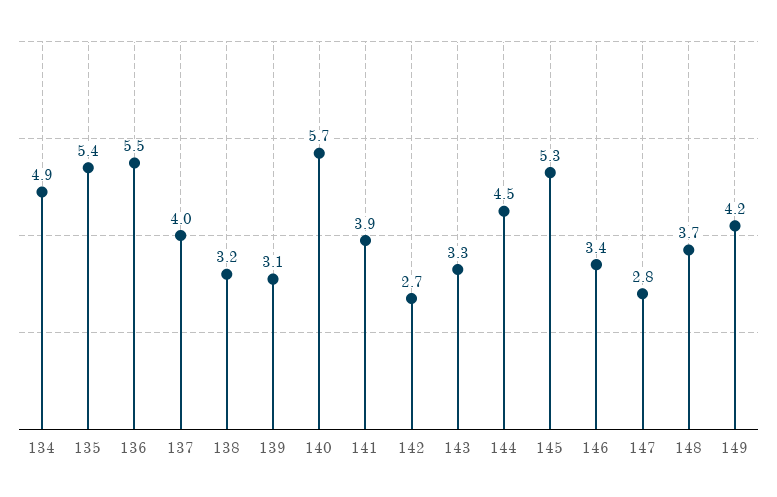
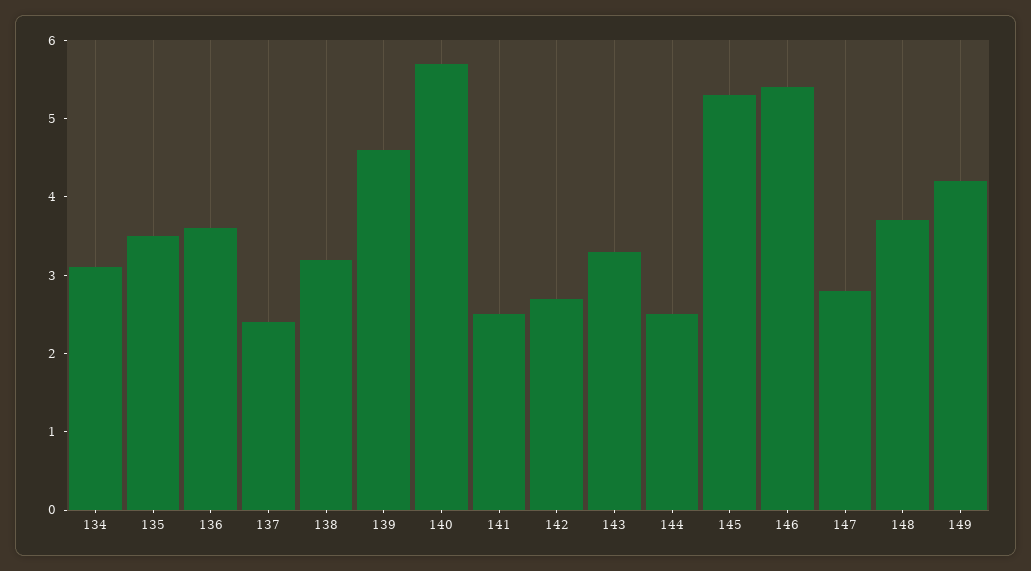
  {
-   "134": 4.9,
+   "134": 3,
-   "135": 5.4,
+   "135": 3.5,
-   "136": 5.5,
+   "136": 3.5,
-   "137": 4,
+   "137": 2.5,
    "138": 3.2,
-   "139": 3.1,
+   "139": 4.5,
    "140": 5.7,
-   "141": 3.9,
+   "141": 2.5,
    "142": 2.7,
    "143": 3.3,
-   "144": 4.5,
+   "144": 2.5,
    "145": 5.3,
-   "146": 3.4,
+   "146": 5.5,
    "147": 2.8,
    "148": 3.7,
    "149": 4.2
  }

